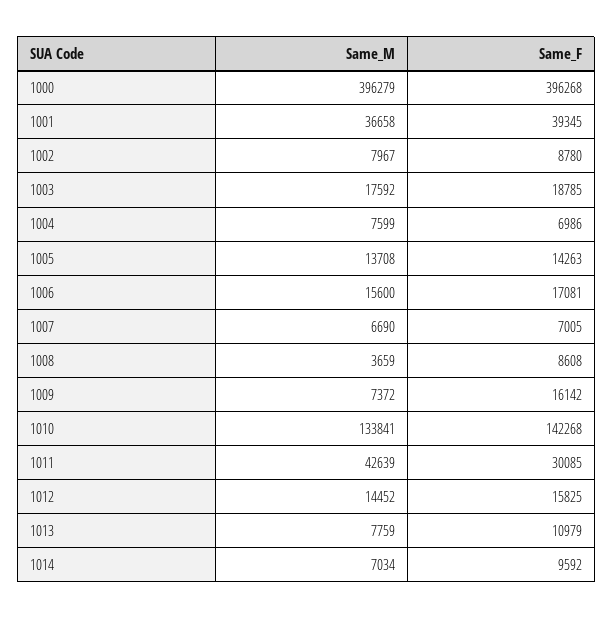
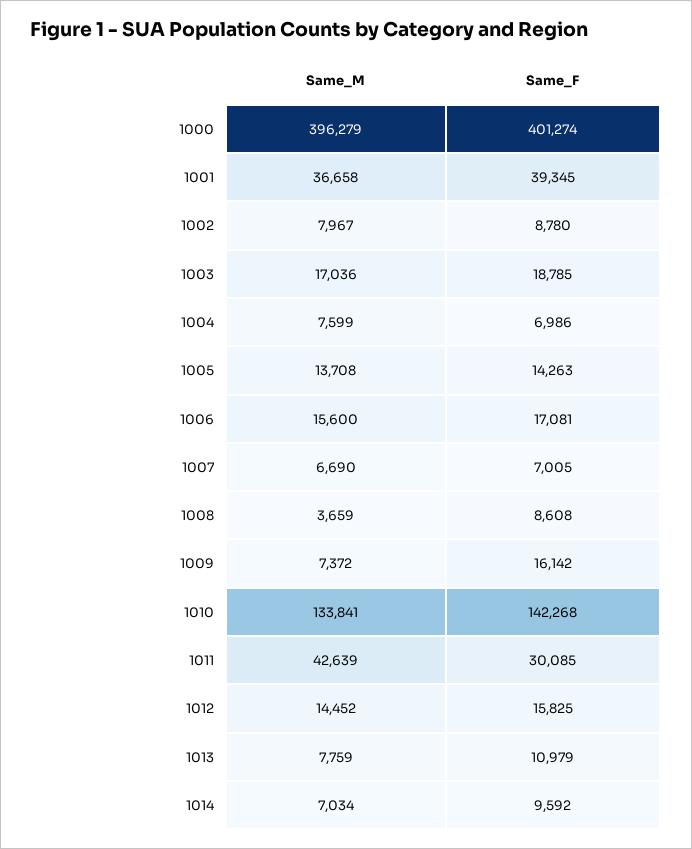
  {
    "Same_M": {
      "1000": 396279,
      "1001": 36658,
      "1002": 7967,
-     "1003": 17592,
+     "1003": 17036,
      "1004": 7599,
      "1005": 13708,
      "1006": 15600,
      "1007": 6690,
      "1008": 3659,
      "1009": 7372,
      "1010": 133841,
      "1011": 42639,
      "1012": 14452,
      "1013": 7759,
      "1014": 7034
    },
    "Same_F": {
-     "1000": 396268,
+     "1000": 401274,
      "1001": 39345,
      "1002": 8780,
      "1003": 18785,
      "1004": 6986,
      "1005": 14263,
      "1006": 17081,
      "1007": 7005,
      "1008": 8608,
      "1009": 16142,
      "1010": 142268,
      "1011": 30085,
      "1012": 15825,
      "1013": 10979,
      "1014": 9592
    }
  }

